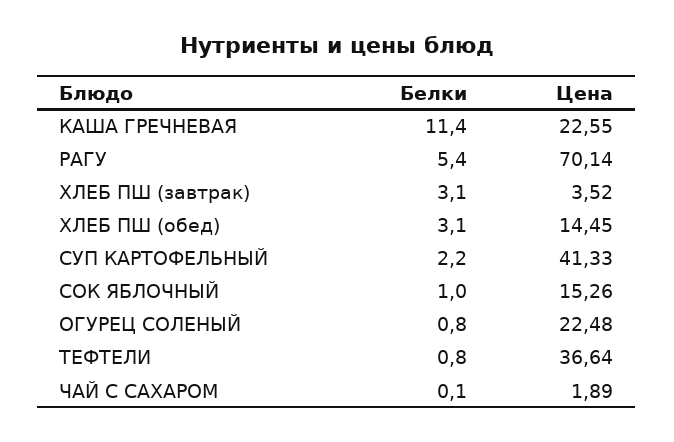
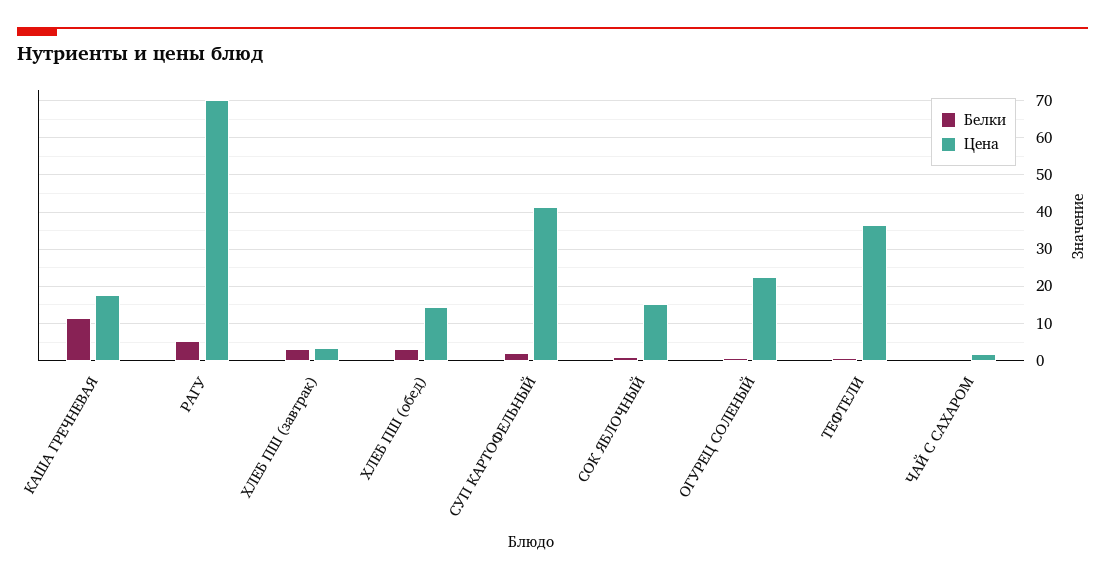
  {
    "Белки": {
      "КАША ГРЕЧНЕВАЯ": 11.4,
      "РАГУ": 5.4,
      "ХЛЕБ ПШ (завтрак)": 3.1,
      "ХЛЕБ ПШ (обед)": 3.1,
      "СУП КАРТОФЕЛЬНЫЙ": 2.2,
      "СОК ЯБЛОЧНЫЙ": 1,
      "ОГУРЕЦ СОЛЕНЫЙ": 0.8,
      "ТЕФТЕЛИ": 0.8,
      "ЧАЙ С САХАРОМ": 0.1
    },
    "Цена": {
-     "КАША ГРЕЧНЕВАЯ": 22.55,
+     "КАША ГРЕЧНЕВАЯ": 18,
      "РАГУ": 70.14,
      "ХЛЕБ ПШ (завтрак)": 3.52,
      "ХЛЕБ ПШ (обед)": 14.45,
      "СУП КАРТОФЕЛЬНЫЙ": 41.33,
      "СОК ЯБЛОЧНЫЙ": 15.26,
      "ОГУРЕЦ СОЛЕНЫЙ": 22.48,
      "ТЕФТЕЛИ": 36.64,
      "ЧАЙ С САХАРОМ": 1.89
    }
  }

